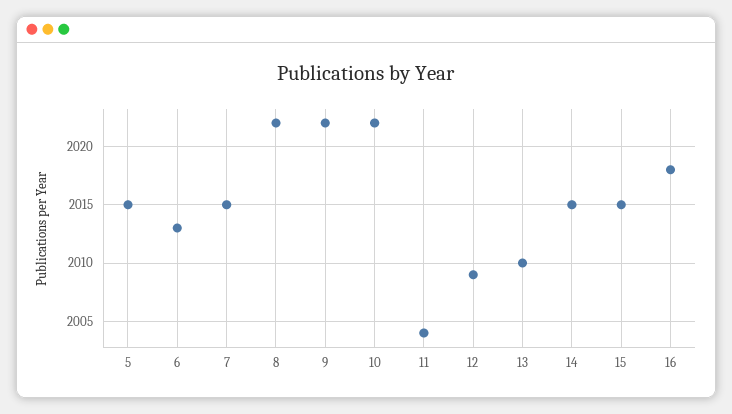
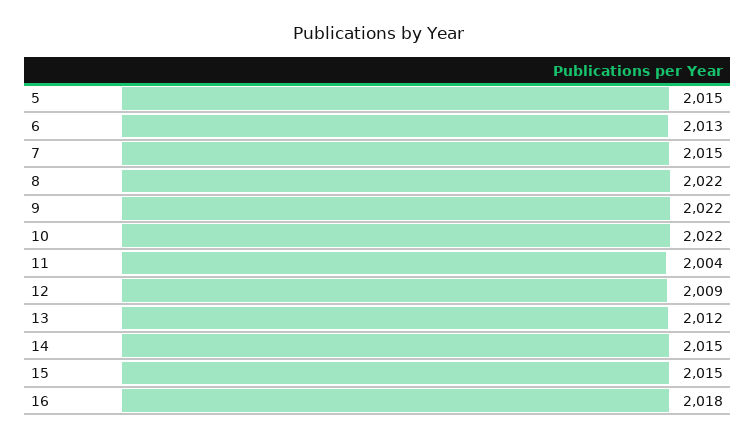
  {
    "5": 2015,
    "6": 2013,
    "7": 2015,
    "8": 2022,
    "9": 2022,
    "10": 2022,
    "11": 2004,
    "12": 2009,
-   "13": 2010,
+   "13": 2012,
    "14": 2015,
    "15": 2015,
    "16": 2018
  }

